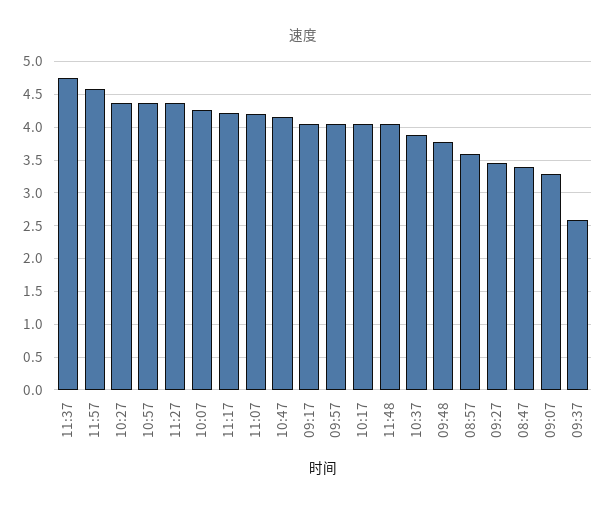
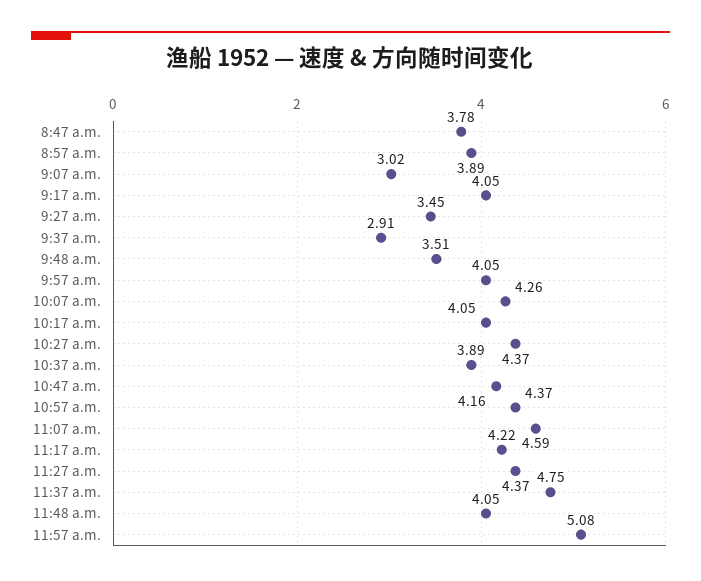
  {
    "11:37": 4.75,
-   "11:57": 4.6,
+   "11:57": 5.08,
    "10:27": 4.37,
    "10:57": 4.37,
    "11:27": 4.37,
    "10:07": 4.26,
    "11:17": 4.22,
-   "11:07": 4.2,
+   "11:07": 4.59,
    "10:47": 4.16,
    "09:17": 4.05,
    "09:57": 4.05,
    "10:17": 4.05,
    "11:48": 4.05,
    "10:37": 3.89,
-   "09:48": 3.8,
+   "09:48": 3.51,
-   "08:57": 3.6,
+   "08:57": 3.89,
    "09:27": 3.45,
-   "08:47": 3.4,
+   "08:47": 3.78,
-   "09:07": 3.3,
+   "09:07": 3.02,
-   "09:37": 2.6
+   "09:37": 2.91
  }

